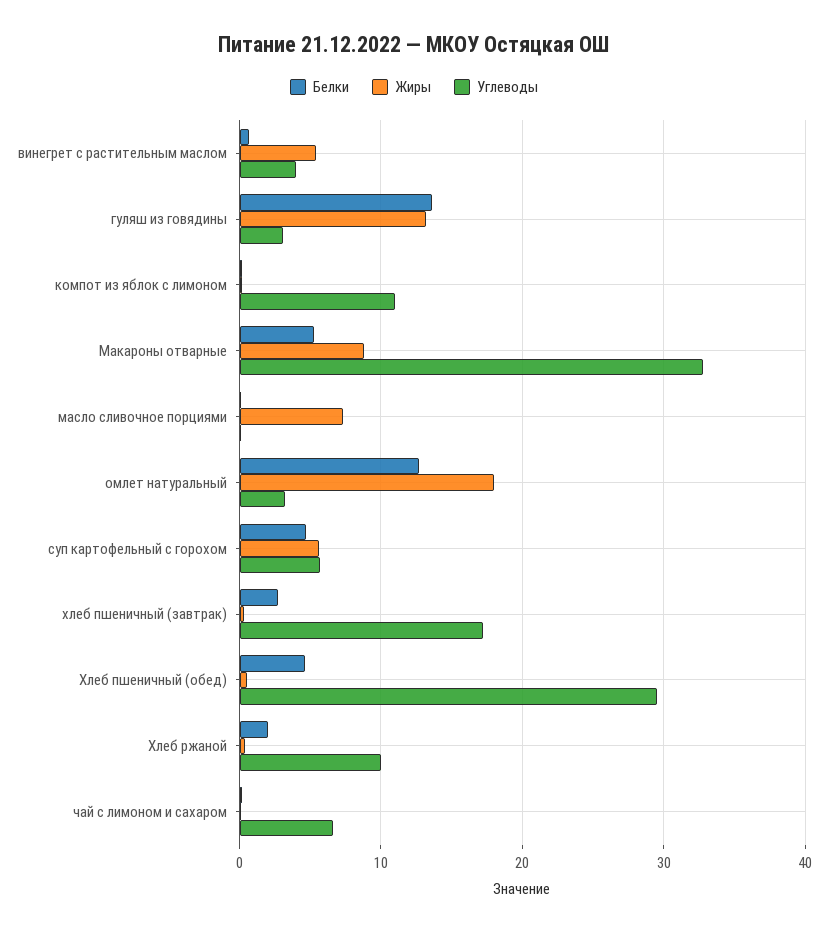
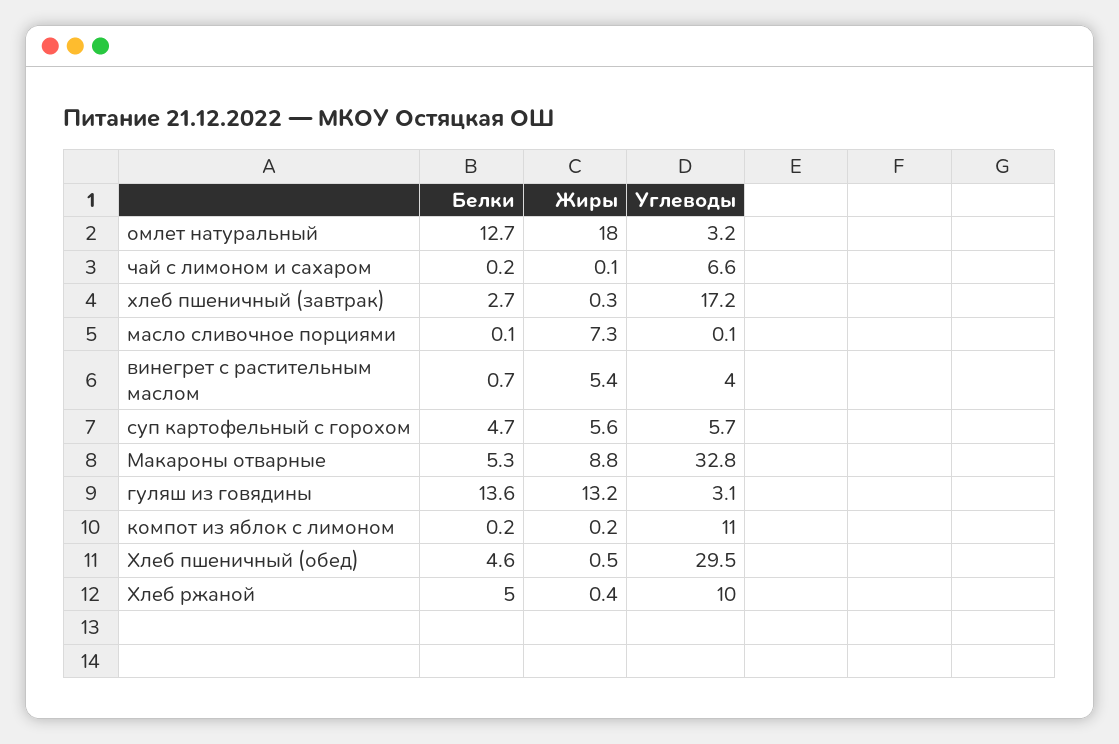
  {
    "Белки": {
      "винегрет с растительным маслом": 0.7,
      "гуляш из говядины": 13.6,
      "компот из яблок с лимоном": 0.2,
      "Макароны отварные": 5.3,
      "масло сливочное порциями": 0.1,
      "омлет натуральный": 12.7,
      "суп картофельный с горохом": 4.7,
      "хлеб пшеничный (завтрак)": 2.7,
      "Хлеб пшеничный (обед)": 4.6,
-     "Хлеб ржаной": 2,
+     "Хлеб ржаной": 5,
      "чай с лимоном и сахаром": 0.2
    },
    "Жиры": {
      "винегрет с растительным маслом": 5.4,
      "гуляш из говядины": 13.2,
      "компот из яблок с лимоном": 0.2,
      "Макароны отварные": 8.8,
      "масло сливочное порциями": 7.3,
      "омлет натуральный": 18,
      "суп картофельный с горохом": 5.6,
      "хлеб пшеничный (завтрак)": 0.3,
      "Хлеб пшеничный (обед)": 0.5,
      "Хлеб ржаной": 0.4,
      "чай с лимоном и сахаром": 0.1
    },
    "Углеводы": {
      "винегрет с растительным маслом": 4,
      "гуляш из говядины": 3.1,
      "компот из яблок с лимоном": 11,
      "Макароны отварные": 32.8,
      "масло сливочное порциями": 0.1,
      "омлет натуральный": 3.2,
      "суп картофельный с горохом": 5.7,
      "хлеб пшеничный (завтрак)": 17.2,
      "Хлеб пшеничный (обед)": 29.5,
      "Хлеб ржаной": 10,
      "чай с лимоном и сахаром": 6.6
    }
  }

